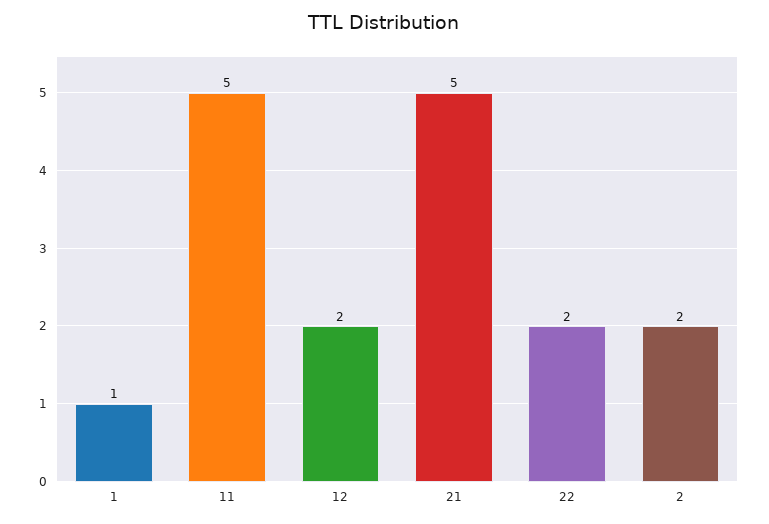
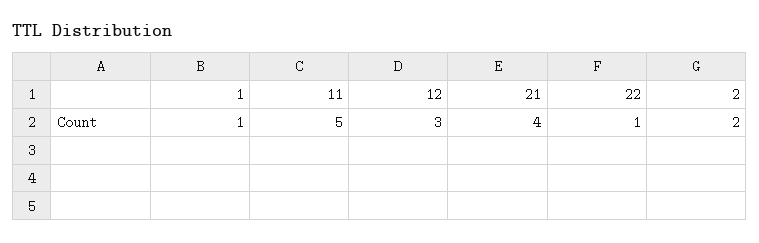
  {
    "1": 1,
    "11": 5,
-   "12": 2,
+   "12": 3,
-   "21": 5,
+   "21": 4,
-   "22": 2,
+   "22": 1,
    "2": 2
  }

